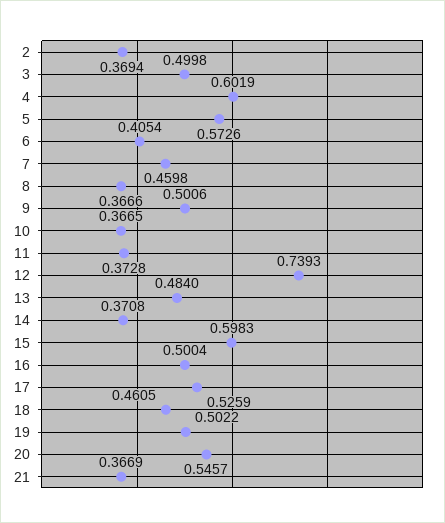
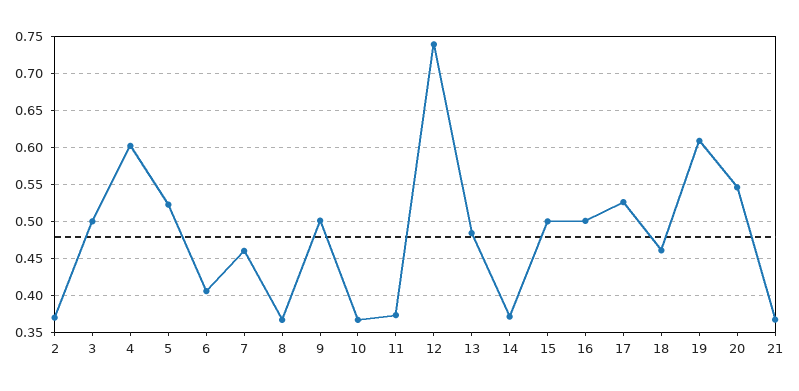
  {
    "2": 0.3694,
    "3": 0.4998,
    "4": 0.6019,
-   "5": 0.5726,
+   "5": 0.52,
    "6": 0.4054,
    "7": 0.4598,
    "8": 0.3666,
    "9": 0.5006,
    "10": 0.3665,
    "11": 0.3728,
    "12": 0.7393,
    "13": 0.484,
    "14": 0.3708,
-   "15": 0.5983,
+   "15": 0.5,
    "16": 0.5004,
    "17": 0.5259,
    "18": 0.4605,
-   "19": 0.5022,
+   "19": 0.61,
    "20": 0.5457,
    "21": 0.3669
  }

